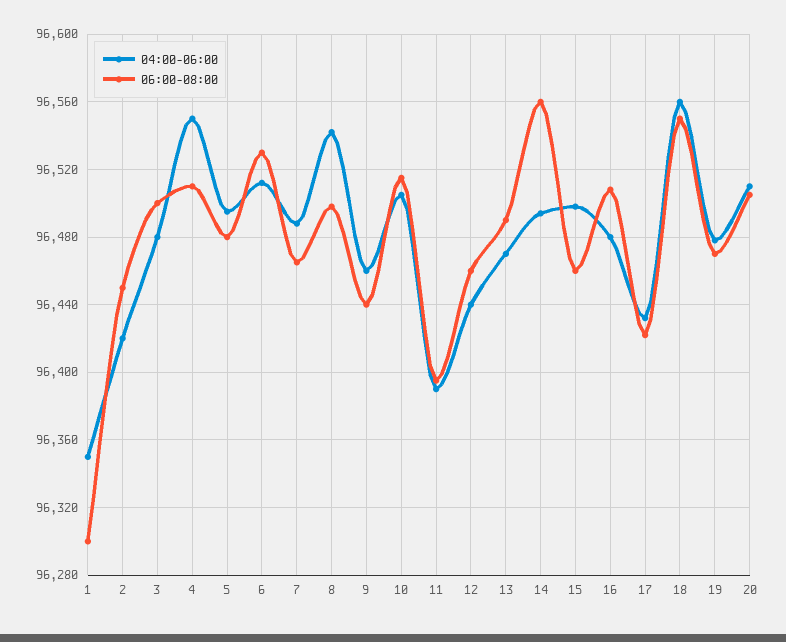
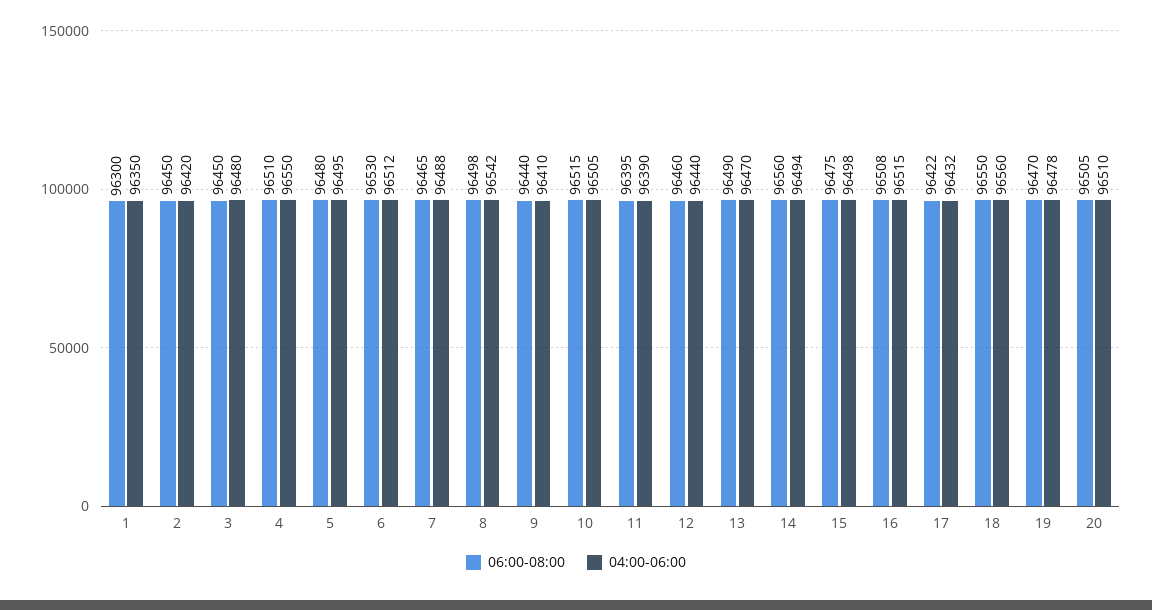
  {
    "04:00-06:00": {
      "1": 96350,
      "2": 96420,
      "3": 96480,
      "4": 96550,
      "5": 96495,
      "6": 96512,
      "7": 96488,
      "8": 96542,
-     "9": 96460,
+     "9": 96410,
      "10": 96505,
      "11": 96390,
      "12": 96440,
      "13": 96470,
      "14": 96494,
      "15": 96498,
-     "16": 96480,
+     "16": 96515,
      "17": 96432,
      "18": 96560,
      "19": 96478,
      "20": 96510
    },
    "06:00-08:00": {
      "1": 96300,
      "2": 96450,
-     "3": 96500,
+     "3": 96450,
      "4": 96510,
      "5": 96480,
      "6": 96530,
      "7": 96465,
      "8": 96498,
      "9": 96440,
      "10": 96515,
      "11": 96395,
      "12": 96460,
      "13": 96490,
      "14": 96560,
-     "15": 96460,
+     "15": 96475,
      "16": 96508,
      "17": 96422,
      "18": 96550,
      "19": 96470,
      "20": 96505
    }
  }

